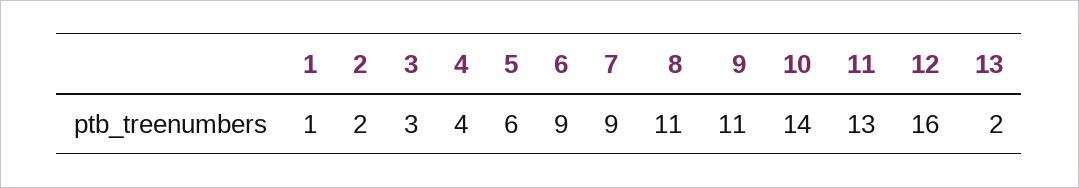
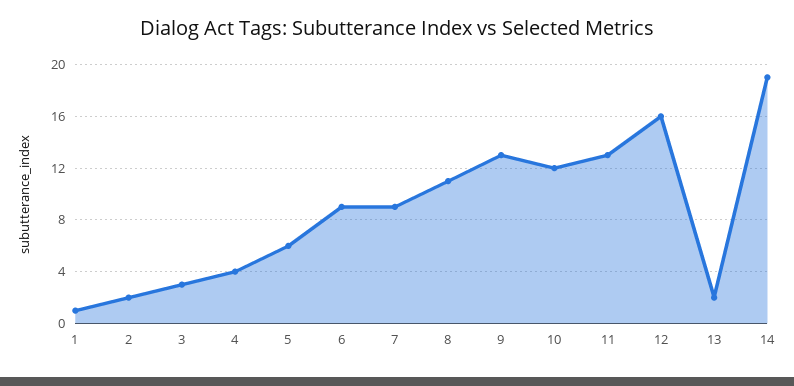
  {
    "1": 1,
    "2": 2,
    "3": 3,
    "4": 4,
    "5": 6,
    "6": 9,
    "7": 9,
    "8": 11,
-   "9": 11,
+   "9": 13,
-   "10": 14,
+   "10": 12,
    "11": 13,
    "12": 16,
-   "13": 2
+   "13": 2,
+   "14": 19
  }

